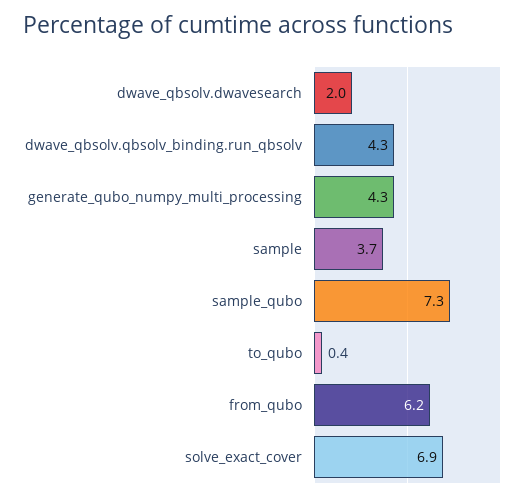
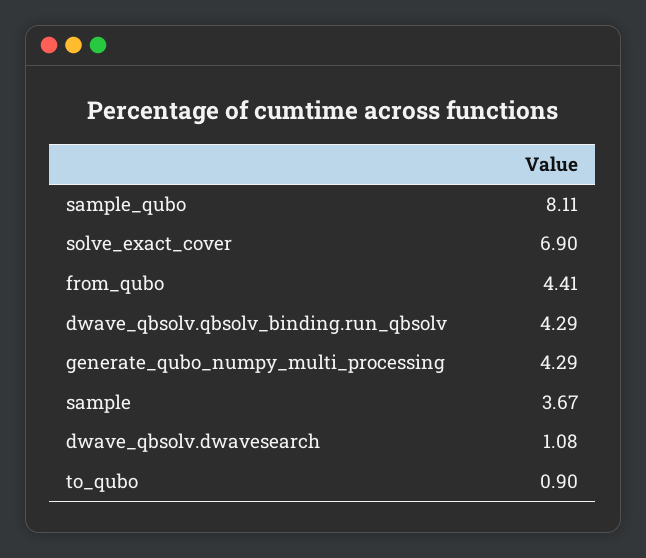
  {
-   "dwave_qbsolv.dwavesearch": 2,
+   "dwave_qbsolv.dwavesearch": 1.08,
    "dwave_qbsolv.qbsolv_binding.run_qbsolv": 4.29,
    "generate_qubo_numpy_multi_processing": 4.29,
    "sample": 3.67,
-   "sample_qubo": 7.3,
+   "sample_qubo": 8.11,
-   "to_qubo": 0.4,
+   "to_qubo": 0.9,
-   "from_qubo": 6.2,
+   "from_qubo": 4.41,
    "solve_exact_cover": 6.9
  }

